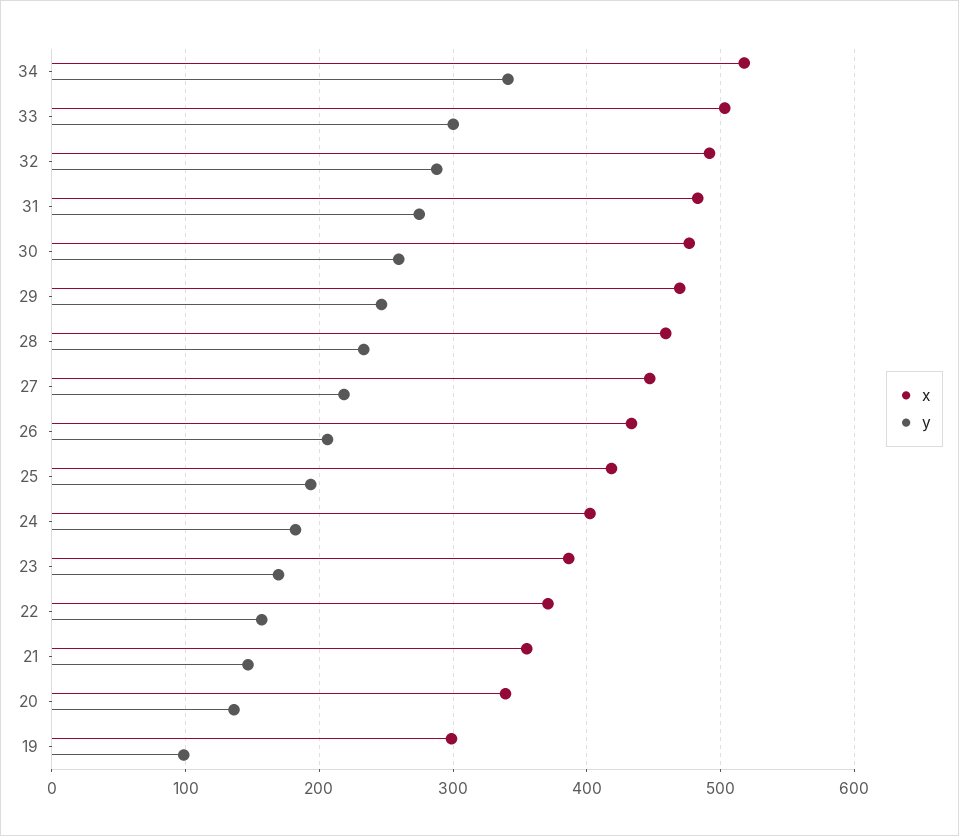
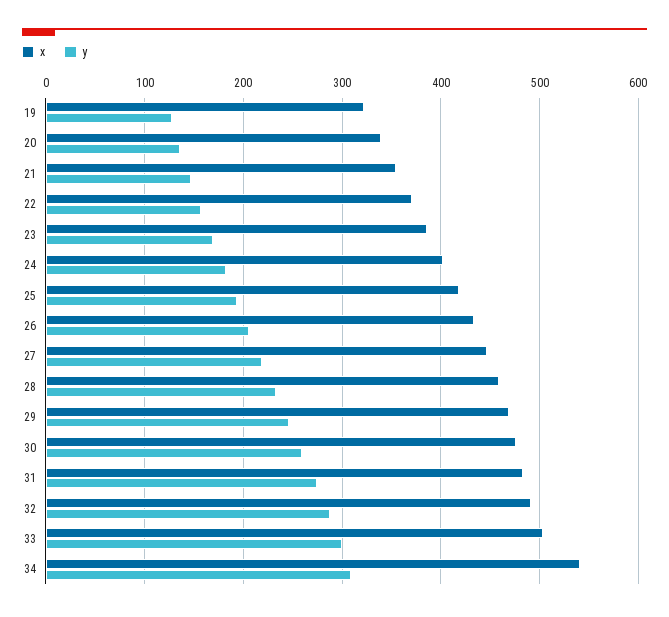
  {
    "x": {
-     "34": 520,
+     "34": 540,
      "33": 500,
      "32": 490,
      "31": 480,
      "30": 480,
      "29": 470,
      "28": 460,
      "27": 450,
      "26": 430,
      "25": 420,
      "24": 400,
      "23": 390,
      "22": 370,
      "21": 360,
      "20": 340,
-     "19": 300
+     "19": 320
    },
    "y": {
-     "34": 340,
+     "34": 310,
      "33": 300,
      "32": 290,
      "31": 270,
      "30": 260,
      "29": 250,
      "28": 230,
      "27": 220,
      "26": 210,
      "25": 190,
      "24": 180,
      "23": 170,
      "22": 160,
      "21": 150,
      "20": 140,
-     "19": 100
+     "19": 130
    }
  }

